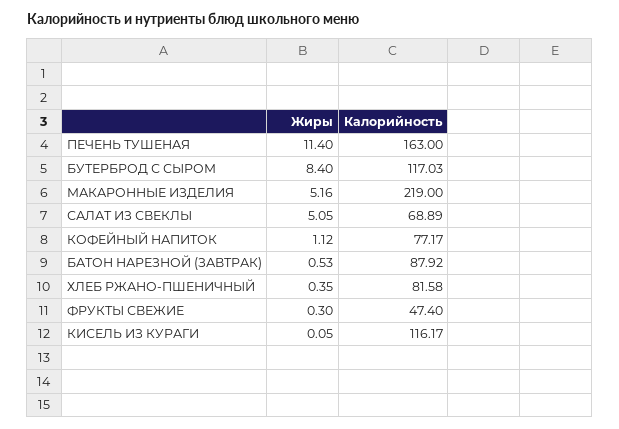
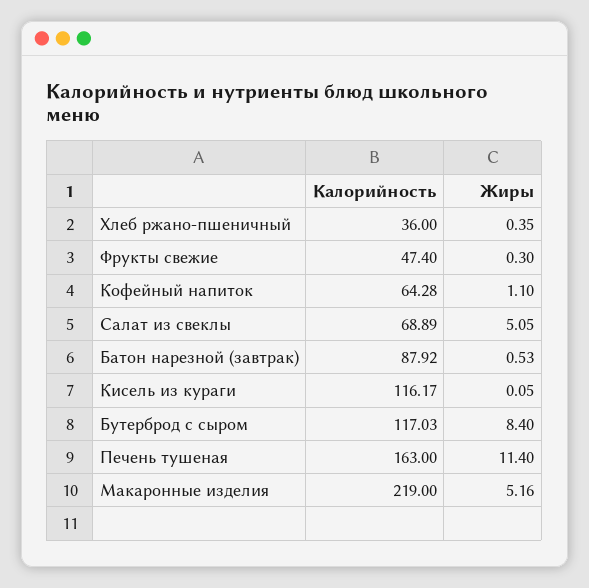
  {
    "Жиры": {
      "ПЕЧЕНЬ ТУШЕНАЯ": 11.4,
      "БУТЕРБРОД С СЫРОМ": 8.4,
      "МАКАРОННЫЕ ИЗДЕЛИЯ": 5.16,
      "САЛАТ ИЗ СВЕКЛЫ": 5.05,
-     "КОФЕЙНЫЙ НАПИТОК": 1.12,
+     "КОФЕЙНЫЙ НАПИТОК": 1.1,
      "БАТОН НАРЕЗНОЙ (ЗАВТРАК)": 0.53,
      "ХЛЕБ РЖАНО-ПШЕНИЧНЫЙ": 0.35,
      "ФРУКТЫ СВЕЖИЕ": 0.3,
      "КИСЕЛЬ ИЗ КУРАГИ": 0.05
    },
    "Калорийность": {
      "ПЕЧЕНЬ ТУШЕНАЯ": 163,
      "БУТЕРБРОД С СЫРОМ": 117.03,
      "МАКАРОННЫЕ ИЗДЕЛИЯ": 219,
      "САЛАТ ИЗ СВЕКЛЫ": 68.89,
-     "КОФЕЙНЫЙ НАПИТОК": 77.17,
+     "КОФЕЙНЫЙ НАПИТОК": 64.28,
      "БАТОН НАРЕЗНОЙ (ЗАВТРАК)": 87.92,
-     "ХЛЕБ РЖАНО-ПШЕНИЧНЫЙ": 81.58,
+     "ХЛЕБ РЖАНО-ПШЕНИЧНЫЙ": 36,
      "ФРУКТЫ СВЕЖИЕ": 47.4,
      "КИСЕЛЬ ИЗ КУРАГИ": 116.17
    }
  }

